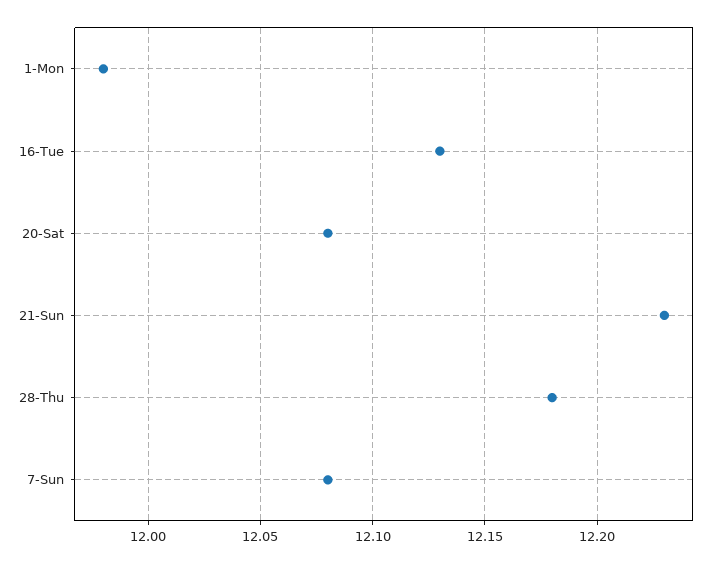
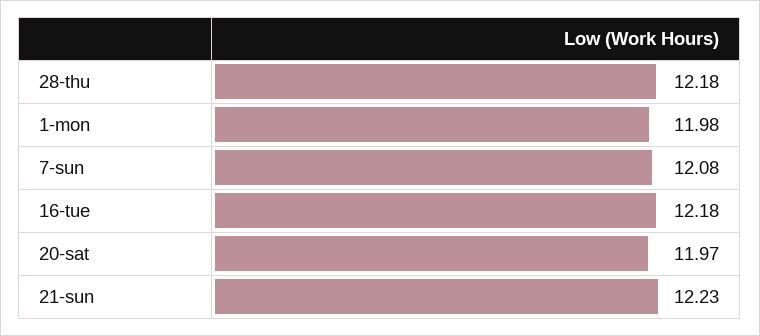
  {
    "1-Mon": 11.98,
-   "16-Tue": 12.13,
+   "16-Tue": 12.18,
-   "20-Sat": 12.08,
+   "20-Sat": 11.97,
    "21-Sun": 12.23,
    "28-Thu": 12.18,
    "7-Sun": 12.08
  }

